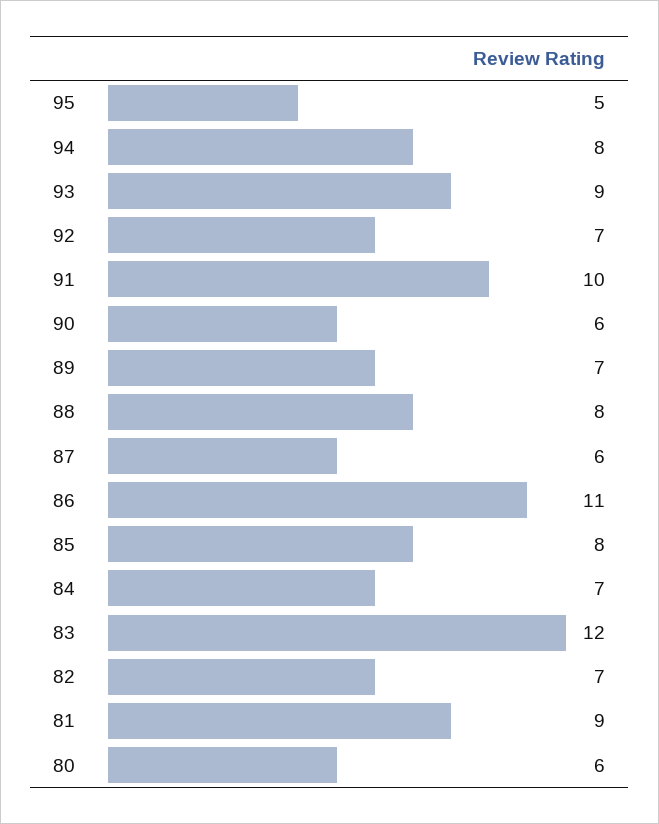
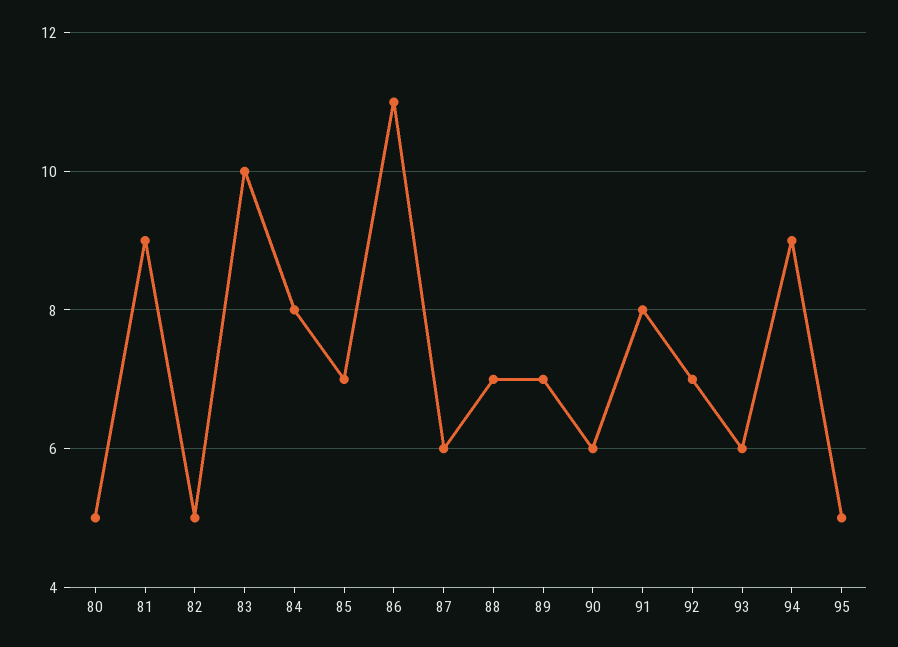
  {
    "95": 5,
-   "94": 8,
+   "94": 9,
-   "93": 9,
+   "93": 6,
    "92": 7,
-   "91": 10,
+   "91": 8,
    "90": 6,
    "89": 7,
-   "88": 8,
+   "88": 7,
    "87": 6,
    "86": 11,
-   "85": 8,
+   "85": 7,
-   "84": 7,
+   "84": 8,
-   "83": 12,
+   "83": 10,
-   "82": 7,
+   "82": 5,
    "81": 9,
-   "80": 6
+   "80": 5
  }

